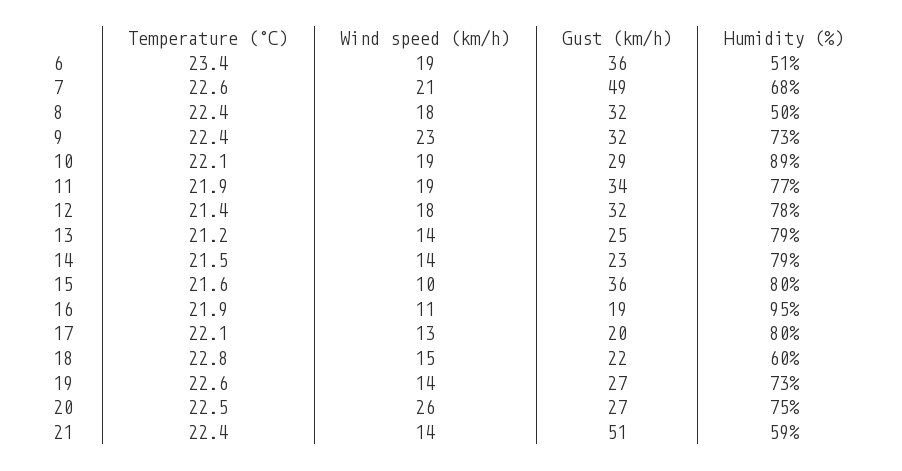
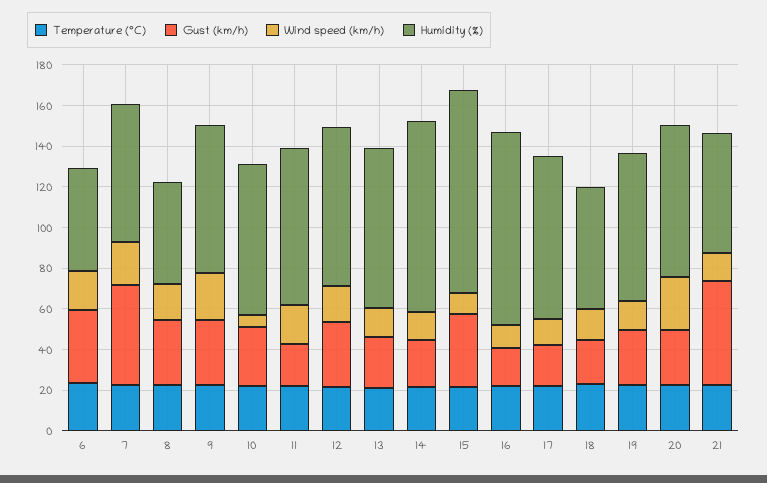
  {
    "Temperature (°C)": {
      "6": 23.4,
      "7": 22.6,
      "8": 22.4,
      "9": 22.4,
      "10": 22.1,
      "11": 21.9,
      "12": 21.4,
      "13": 21.2,
      "14": 21.5,
      "15": 21.6,
      "16": 21.9,
      "17": 22.1,
      "18": 22.8,
      "19": 22.6,
      "20": 22.5,
      "21": 22.4
    },
    "Wind speed (km/h)": {
      "6": 19,
      "7": 21,
      "8": 18,
      "9": 23,
-     "10": 19,
+     "10": 5,
      "11": 19,
      "12": 18,
      "13": 14,
      "14": 14,
      "15": 10,
      "16": 11,
      "17": 13,
      "18": 15,
      "19": 14,
      "20": 26,
      "21": 14
    },
    "Gust (km/h)": {
      "6": 36,
      "7": 49,
      "8": 32,
      "9": 32,
      "10": 29,
-     "11": 34,
+     "11": 20,
      "12": 32,
      "13": 25,
      "14": 23,
      "15": 36,
      "16": 19,
      "17": 20,
      "18": 22,
      "19": 27,
      "20": 27,
      "21": 51
    },
    "Humidity (%)": {
      "6": 51,
      "7": 68,
      "8": 50,
      "9": 73,
-     "10": 89,
+     "10": 75,
      "11": 77,
      "12": 78,
      "13": 79,
-     "14": 79,
+     "14": 95,
-     "15": 80,
+     "15": 100,
      "16": 95,
      "17": 80,
      "18": 60,
      "19": 73,
      "20": 75,
      "21": 59
    }
  }

